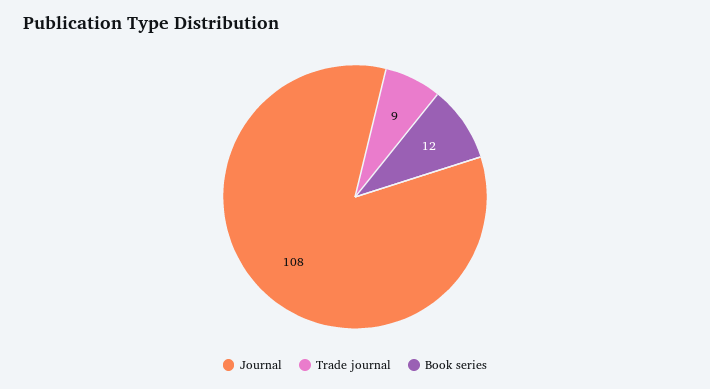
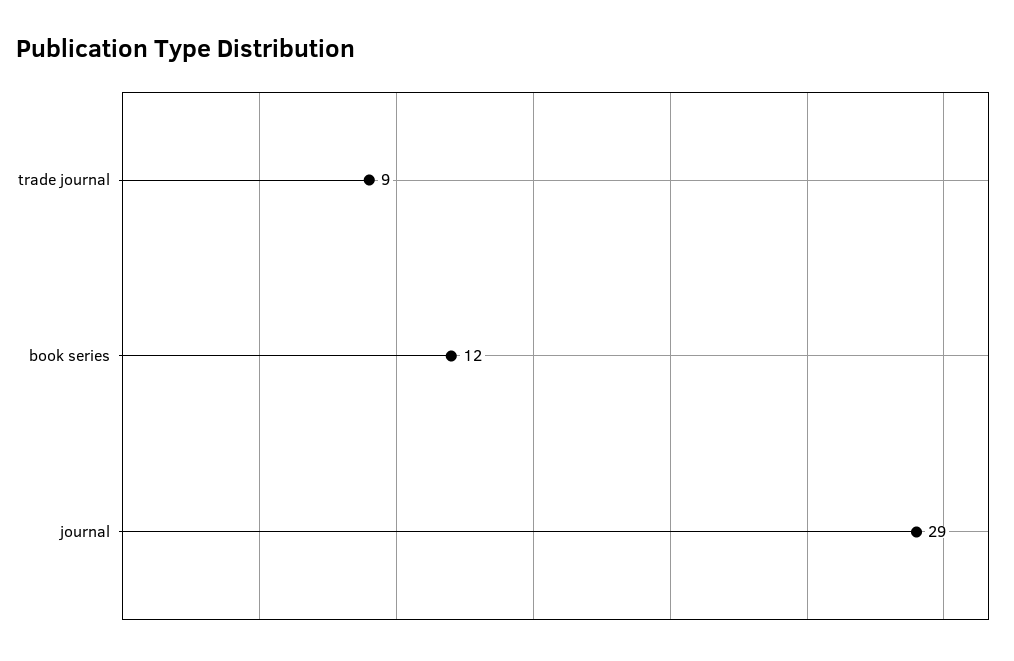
  {
-   "Journal": 108,
+   "Journal": 29,
    "Trade journal": 9,
    "Book series": 12
  }

